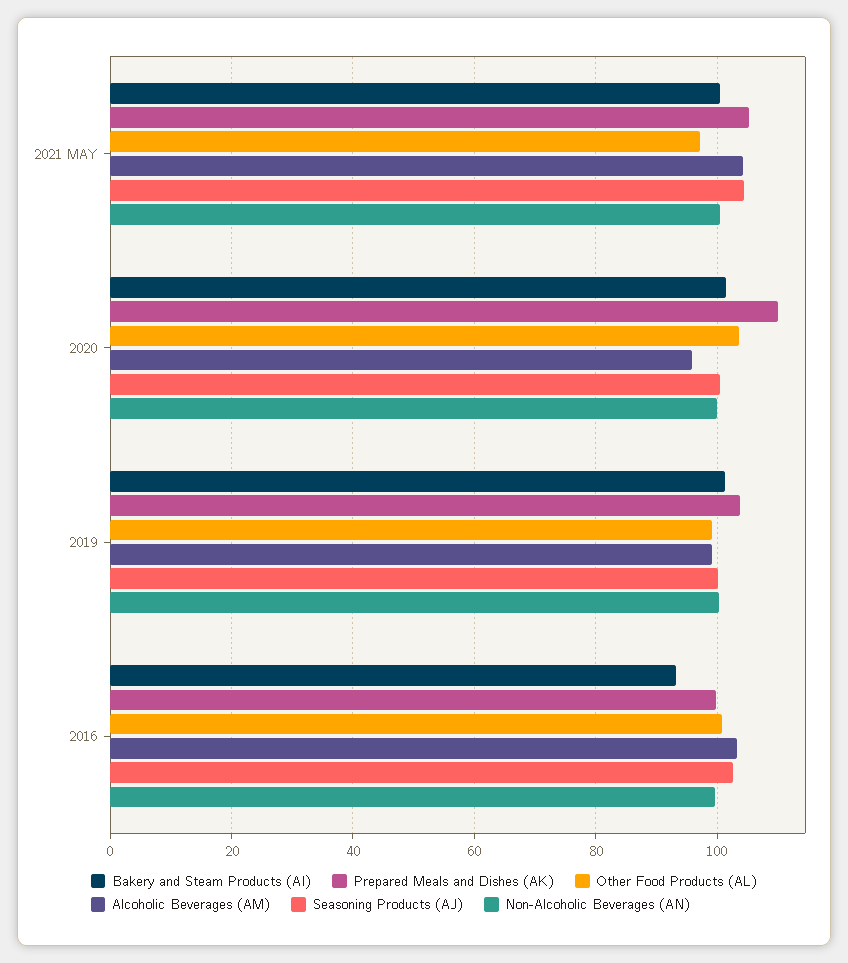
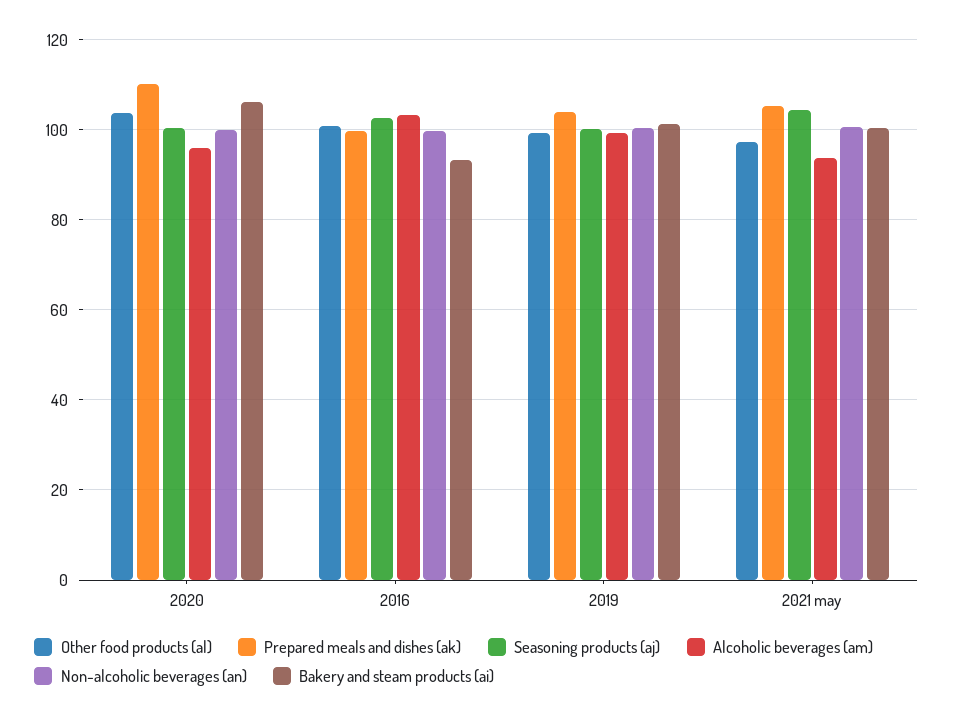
  {
    "Bakery and Steam Products (AI)": {
      "2021 MAY": 100,
-     "2020": 102,
+     "2020": 106,
      "2019": 102,
      "2016": 94
    },
    "Prepared Meals and Dishes (AK)": {
      "2021 MAY": 106,
      "2020": 110,
      "2019": 104,
      "2016": 100
    },
    "Other Food Products (AL)": {
      "2021 MAY": 98,
      "2020": 104,
      "2019": 100,
      "2016": 100
    },
    "Alcoholic Beverages (AM)": {
-     "2021 MAY": 104,
+     "2021 MAY": 94,
      "2020": 96,
      "2019": 100,
      "2016": 104
    },
    "Seasoning Products (AJ)": {
      "2021 MAY": 104,
      "2020": 100,
      "2019": 100,
      "2016": 102
    },
    "Non-Alcoholic Beverages (AN)": {
      "2021 MAY": 100,
      "2020": 100,
      "2019": 100,
      "2016": 100
    }
  }

